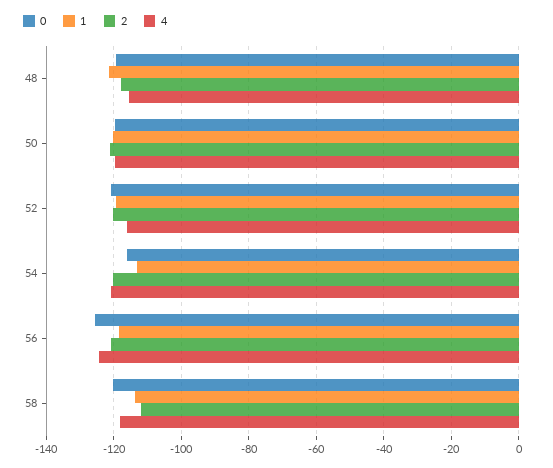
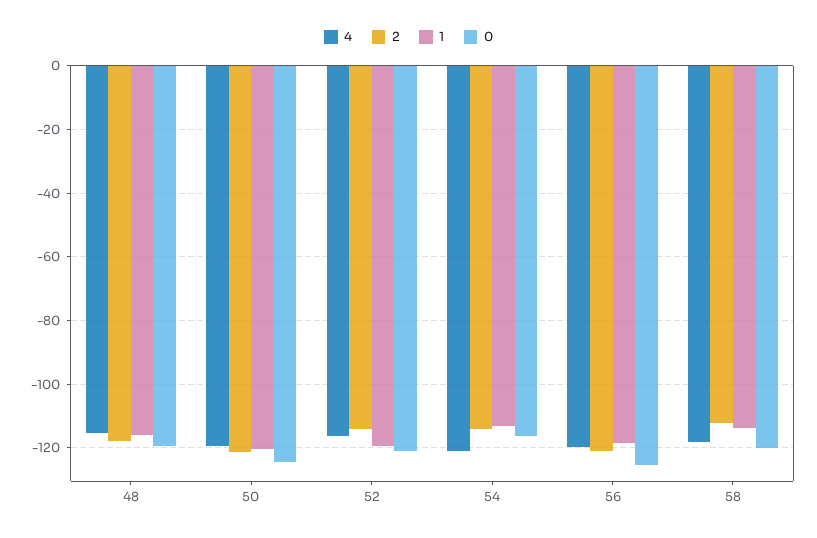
  {
    "0": {
      "48": -120,
-     "50": -120,
+     "50": -124,
      "52": -120,
      "54": -116,
      "56": -126,
      "58": -120
    },
    "1": {
-     "48": -122,
+     "48": -116,
      "50": -120,
      "52": -120,
      "54": -114,
      "56": -118,
      "58": -114
    },
    "2": {
      "48": -118,
      "50": -122,
-     "52": -120,
+     "52": -114,
-     "54": -120,
+     "54": -114,
      "56": -120,
      "58": -112
    },
    "4": {
      "48": -116,
      "50": -120,
      "52": -116,
      "54": -120,
-     "56": -124,
+     "56": -120,
      "58": -118
    }
  }

